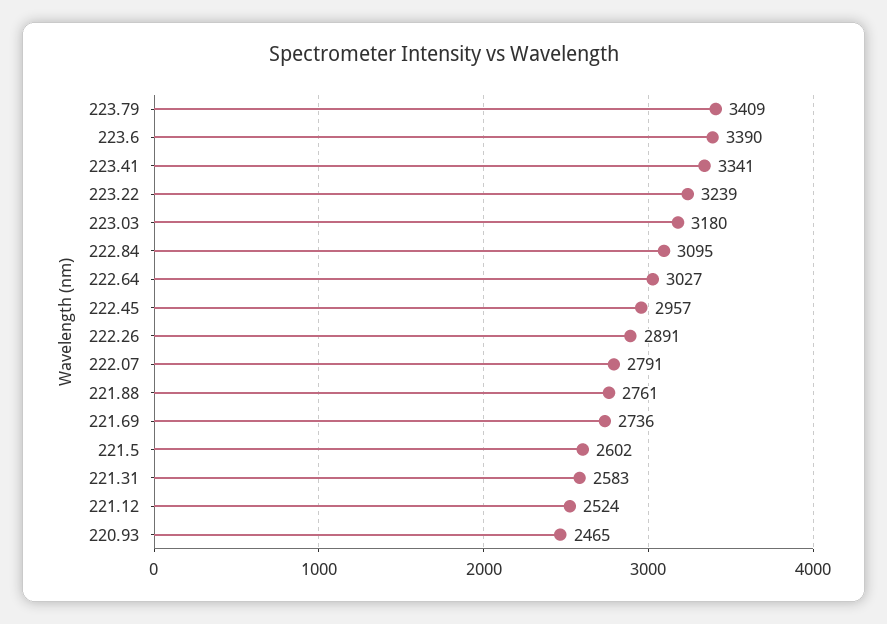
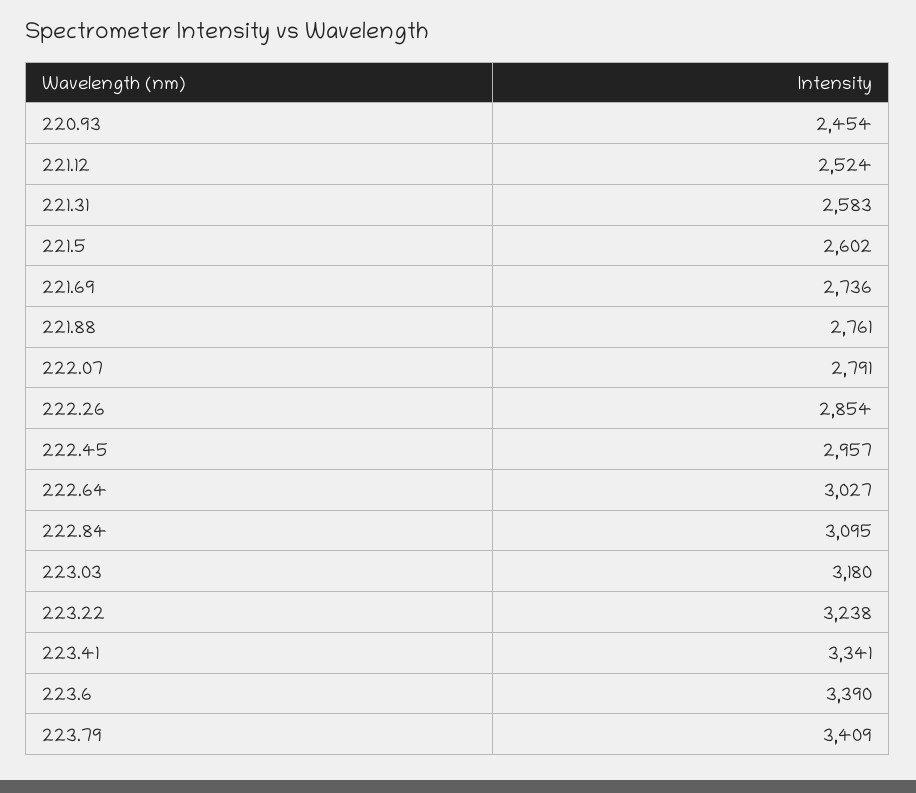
  {
    "223.79": 3409,
    "223.6": 3390,
    "223.41": 3341,
-   "223.22": 3239,
+   "223.22": 3238,
    "223.03": 3180,
    "222.84": 3095,
    "222.64": 3027,
    "222.45": 2957,
-   "222.26": 2891,
+   "222.26": 2854,
    "222.07": 2791,
    "221.88": 2761,
    "221.69": 2736,
    "221.5": 2602,
    "221.31": 2583,
    "221.12": 2524,
-   "220.93": 2465
+   "220.93": 2454
  }

